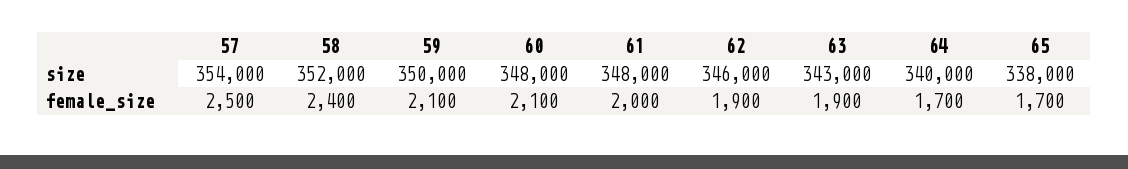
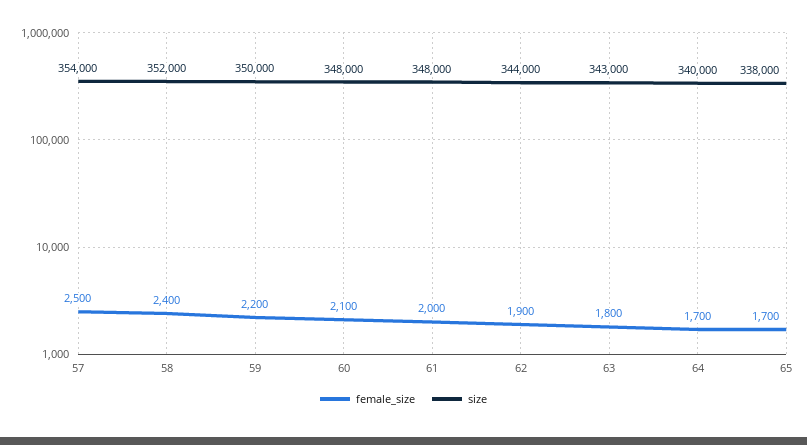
  {
    "size": {
      "57": 354000,
      "58": 352000,
      "59": 350000,
      "60": 348000,
      "61": 348000,
-     "62": 346000,
+     "62": 344000,
      "63": 343000,
      "64": 340000,
      "65": 338000
    },
    "female_size": {
      "57": 2500,
      "58": 2400,
-     "59": 2100,
+     "59": 2200,
      "60": 2100,
      "61": 2000,
      "62": 1900,
-     "63": 1900,
+     "63": 1800,
      "64": 1700,
      "65": 1700
    }
  }

